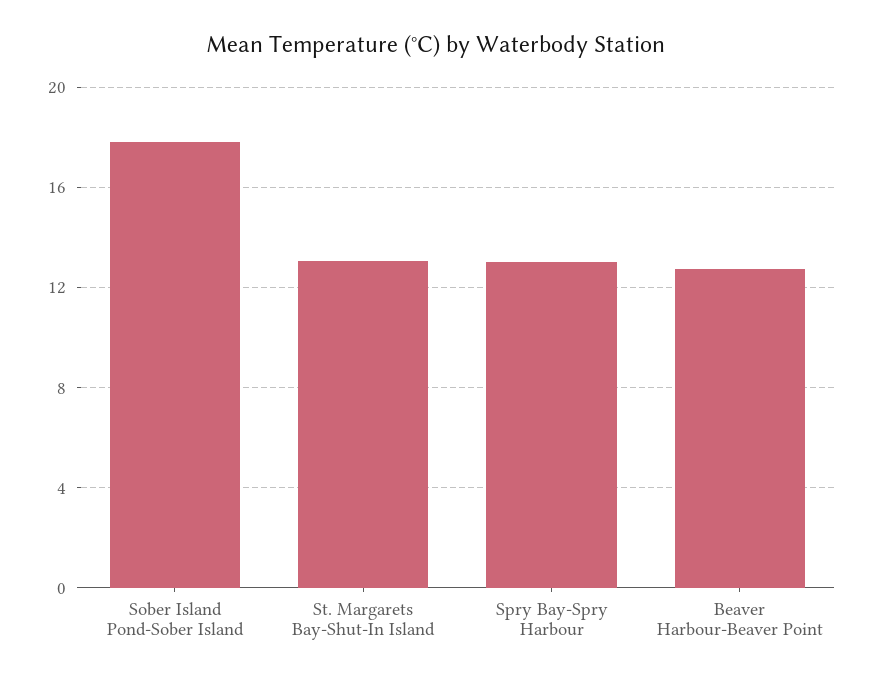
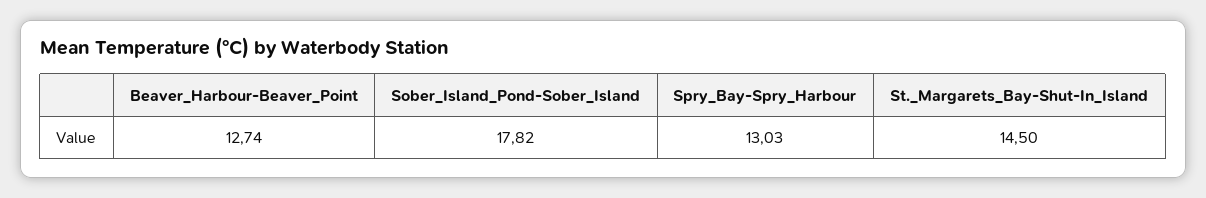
  {
    "Sober Island Pond-Sober Island": 17.82,
-   "St. Margarets Bay-Shut-In Island": 13,
+   "St. Margarets Bay-Shut-In Island": 14.5,
    "Spry Bay-Spry Harbour": 13.03,
    "Beaver Harbour-Beaver Point": 12.74
  }

